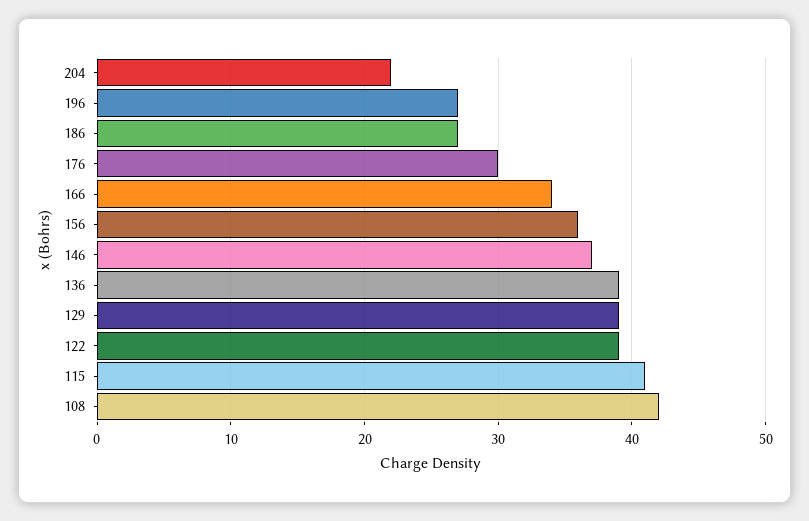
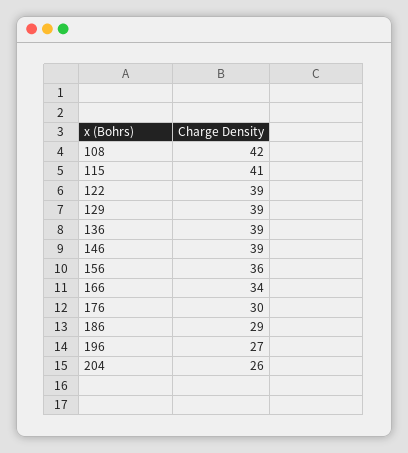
  {
-   "204": 22,
+   "204": 26,
    "196": 27,
-   "186": 27,
+   "186": 29,
    "176": 30,
    "166": 34,
    "156": 36,
-   "146": 37,
+   "146": 39,
    "136": 39,
    "129": 39,
    "122": 39,
    "115": 41,
    "108": 42
  }

